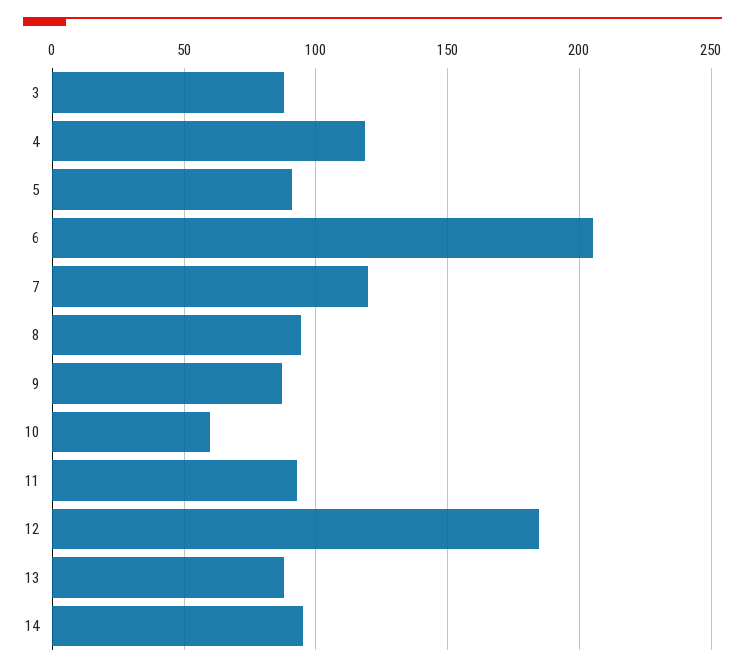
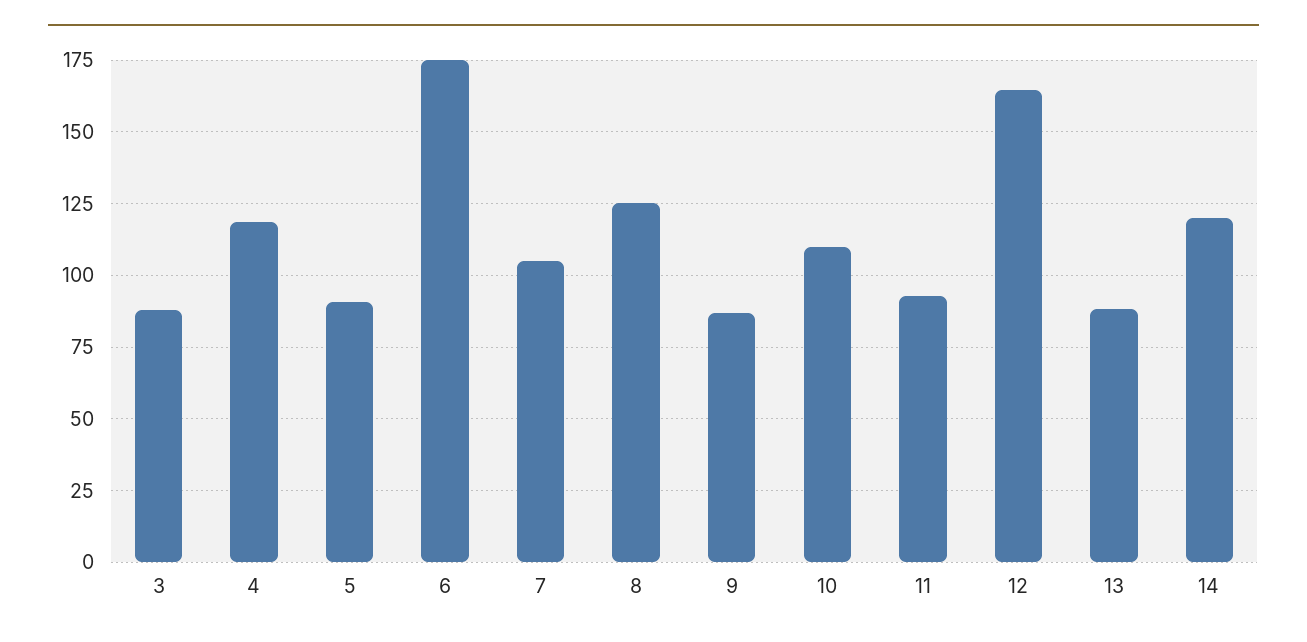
  {
    "3": 87.5,
    "4": 117.5,
    "5": 90,
-   "6": 205,
+   "6": 175,
-   "7": 120,
+   "7": 105,
-   "8": 95,
+   "8": 125,
    "9": 87.5,
-   "10": 60,
+   "10": 110,
    "11": 92.5,
-   "12": 185,
+   "12": 165,
    "13": 87.5,
-   "14": 95
+   "14": 120
  }

